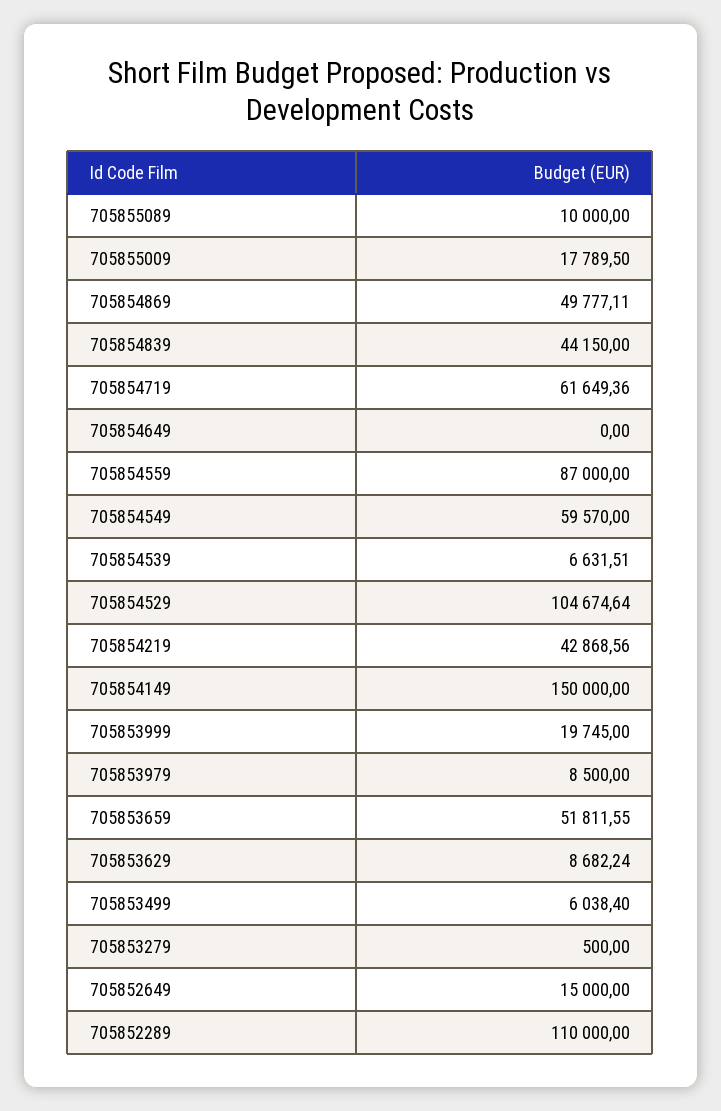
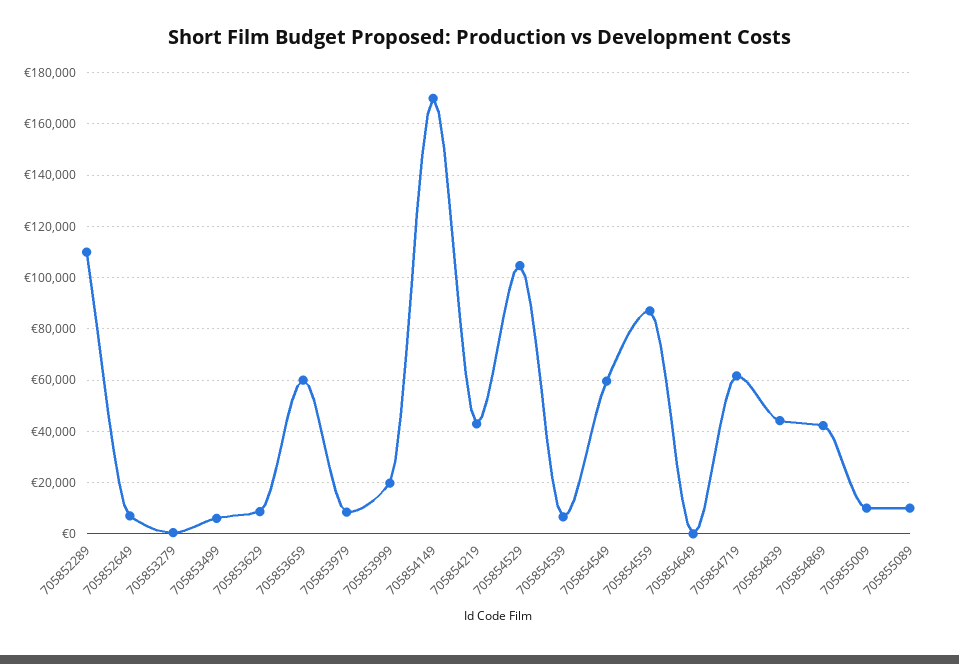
  {
    "705855089": 10000,
-   "705855009": 17789.5,
+   "705855009": 10000,
-   "705854869": 49777.11,
+   "705854869": 42500,
    "705854839": 44150,
    "705854719": 61649.36,
    "705854649": 0,
    "705854559": 87000,
    "705854549": 59570,
    "705854539": 6631.51,
    "705854529": 104674.64,
    "705854219": 42868.56,
-   "705854149": 150000,
+   "705854149": 170000,
    "705853999": 19745,
    "705853979": 8500,
-   "705853659": 51811.55,
+   "705853659": 60000,
    "705853629": 8682.24,
    "705853499": 6038.4,
    "705853279": 500,
-   "705852649": 15000,
+   "705852649": 7500,
    "705852289": 110000
  }

